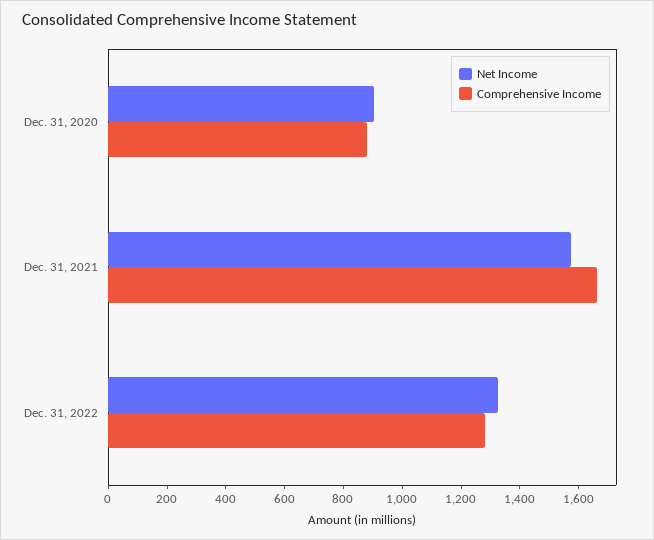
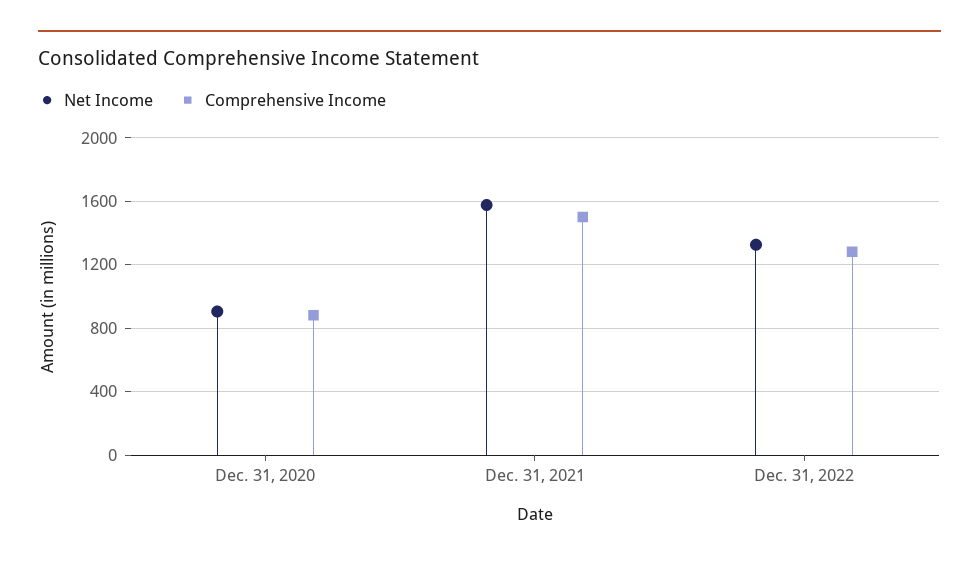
  {
    "Net Income": {
      "Dec. 31, 2020": 900,
      "Dec. 31, 2021": 1600,
      "Dec. 31, 2022": 1350
    },
    "Comprehensive Income": {
      "Dec. 31, 2020": 900,
-     "Dec. 31, 2021": 1650,
+     "Dec. 31, 2021": 1500,
      "Dec. 31, 2022": 1300
    }
  }

